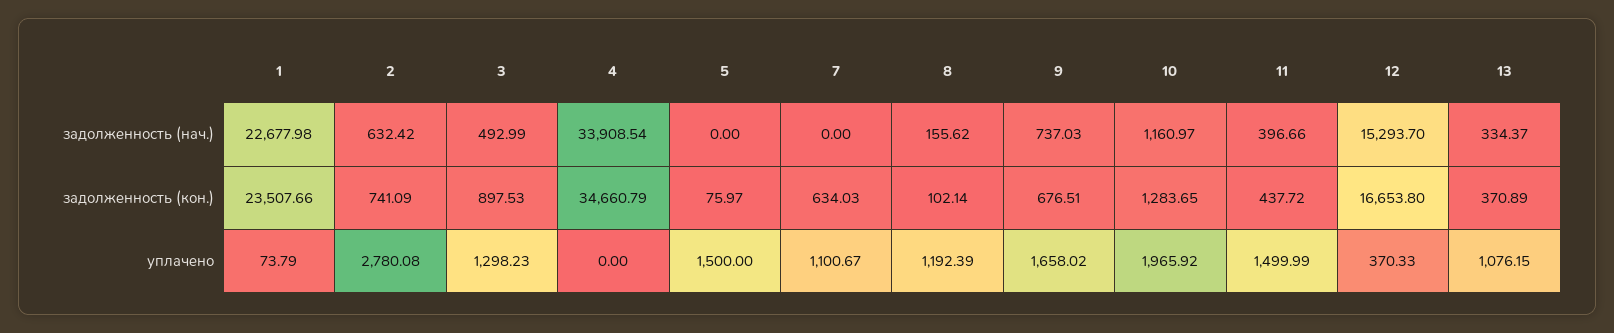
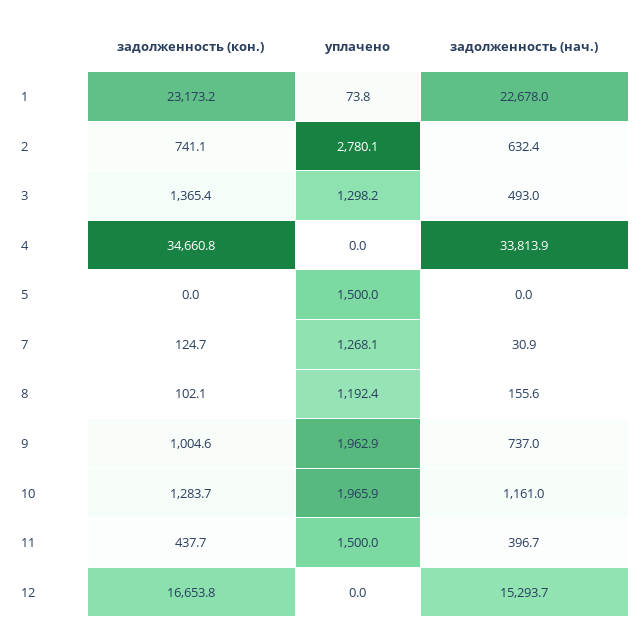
  {
    "1": {
      "задолженность (нач.)": 22677.98,
-     "задолженность (кон.)": 23507.66,
+     "задолженность (кон.)": 23173.2,
      "уплачено": 73.79
    },
    "2": {
      "задолженность (нач.)": 632.42,
      "задолженность (кон.)": 741.09,
      "уплачено": 2780.08
    },
    "3": {
      "задолженность (нач.)": 492.99,
-     "задолженность (кон.)": 897.53,
+     "задолженность (кон.)": 1365.4,
      "уплачено": 1298.23
    },
    "4": {
-     "задолженность (нач.)": 33908.54,
+     "задолженность (нач.)": 33813.9,
      "задолженность (кон.)": 34660.79,
      "уплачено": 0
    },
    "5": {
      "задолженность (нач.)": 0,
-     "задолженность (кон.)": 75.97,
+     "задолженность (кон.)": 0,
      "уплачено": 1500
    },
    "7": {
-     "задолженность (нач.)": 0,
+     "задолженность (нач.)": 30.9,
-     "задолженность (кон.)": 634.03,
+     "задолженность (кон.)": 124.7,
-     "уплачено": 1100.67
+     "уплачено": 1268.1
    },
    "8": {
      "задолженность (нач.)": 155.62,
      "задолженность (кон.)": 102.14,
      "уплачено": 1192.39
    },
    "9": {
      "задолженность (нач.)": 737.03,
-     "задолженность (кон.)": 676.51,
+     "задолженность (кон.)": 1004.6,
-     "уплачено": 1658.02
+     "уплачено": 1962.9
    },
    "10": {
      "задолженность (нач.)": 1160.97,
      "задолженность (кон.)": 1283.65,
      "уплачено": 1965.92
    },
    "11": {
      "задолженность (нач.)": 396.66,
      "задолженность (кон.)": 437.72,
      "уплачено": 1499.99
    },
    "12": {
      "задолженность (нач.)": 15293.7,
      "задолженность (кон.)": 16653.8,
-     "уплачено": 370.33
+     "уплачено": 0
-   },
+   }
-   "13": {
-     "задолженность (нач.)": 334.37,
-     "задолженность (кон.)": 370.89,
-     "уплачено": 1076.15
-   }
  }

